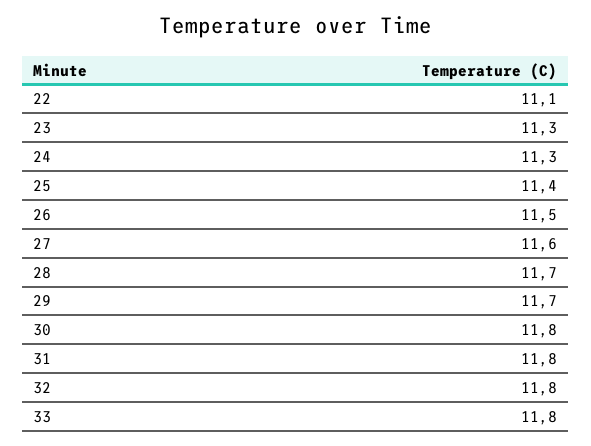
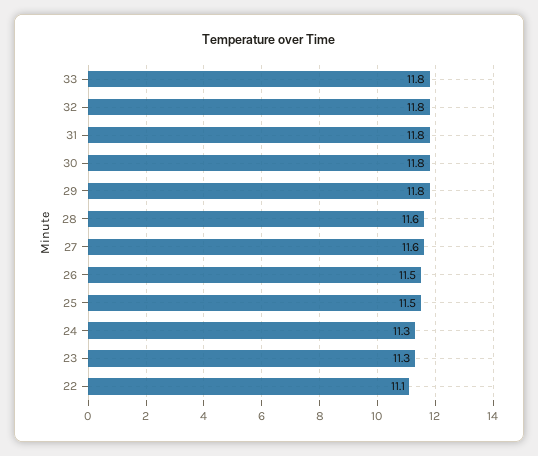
  {
    "22": 11.1,
    "23": 11.3,
    "24": 11.3,
-   "25": 11.4,
+   "25": 11.5,
    "26": 11.5,
    "27": 11.6,
-   "28": 11.7,
+   "28": 11.6,
-   "29": 11.7,
+   "29": 11.8,
    "30": 11.8,
    "31": 11.8,
    "32": 11.8,
    "33": 11.8
  }

